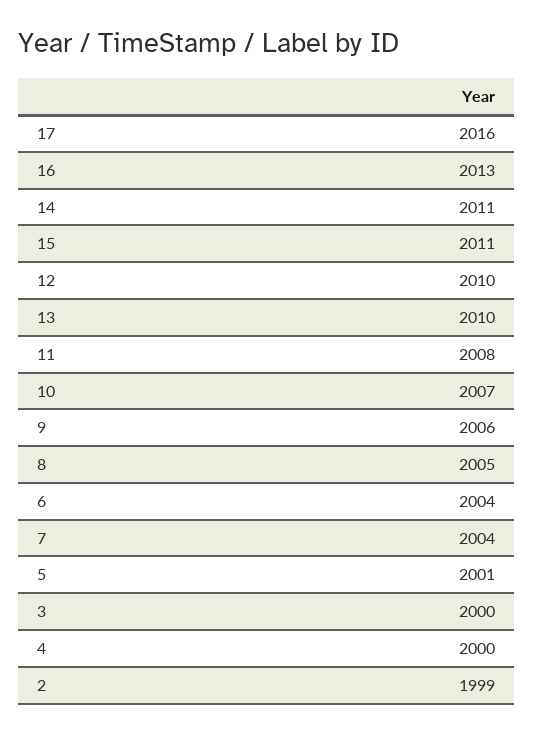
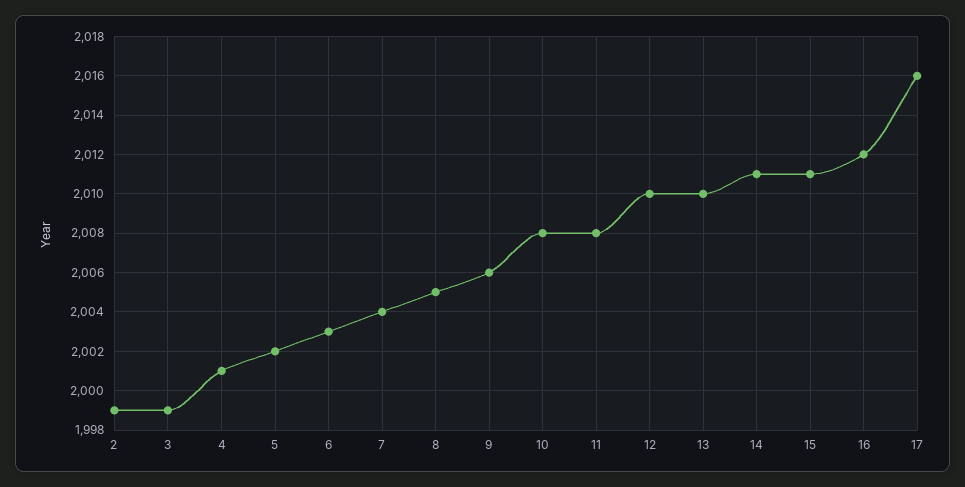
  {
    "17": 2016,
-   "16": 2013,
+   "16": 2012,
    "14": 2011,
    "15": 2011,
    "12": 2010,
    "13": 2010,
    "11": 2008,
-   "10": 2007,
+   "10": 2008,
    "9": 2006,
    "8": 2005,
-   "6": 2004,
+   "6": 2003,
    "7": 2004,
-   "5": 2001,
+   "5": 2002,
-   "3": 2000,
+   "3": 1999,
-   "4": 2000,
+   "4": 2001,
    "2": 1999
  }

